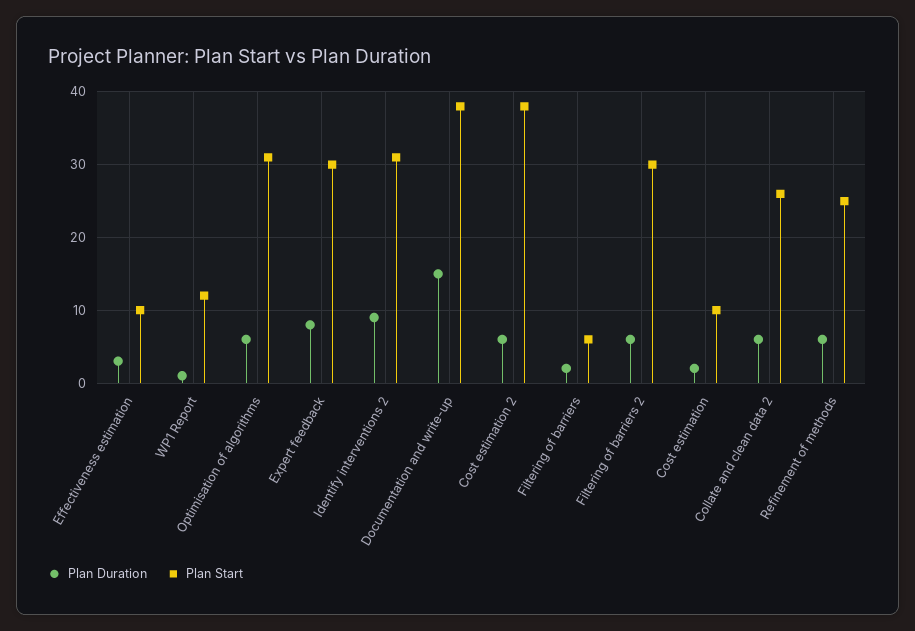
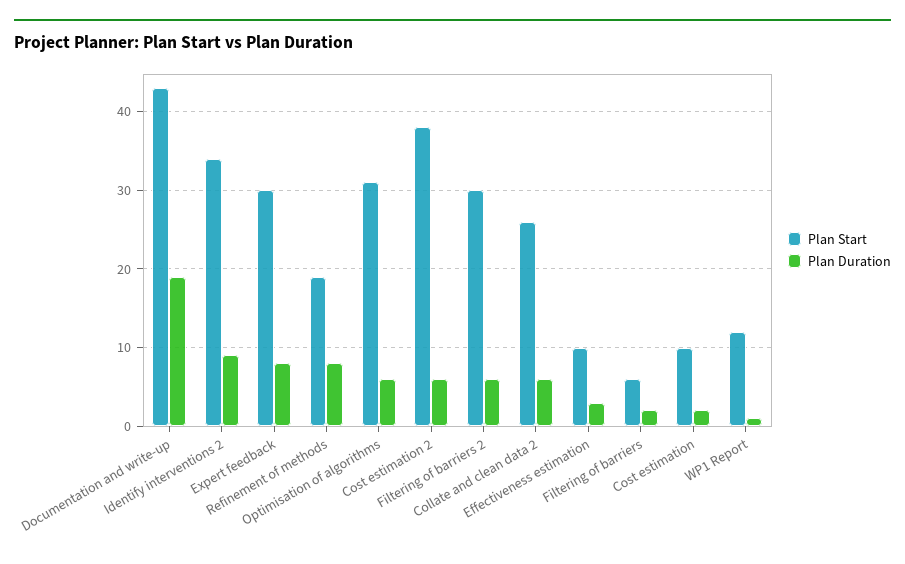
  {
    "Plan Duration": {
      "Effectiveness estimation": 3,
      "WP1 Report": 1,
      "Optimisation of algorithms": 6,
      "Expert feedback": 8,
      "Identify interventions 2": 9,
-     "Documentation and write-up": 15,
+     "Documentation and write-up": 19,
      "Cost estimation 2": 6,
      "Filtering of barriers": 2,
      "Filtering of barriers 2": 6,
      "Cost estimation": 2,
      "Collate and clean data 2": 6,
-     "Refinement of methods": 6
+     "Refinement of methods": 8
    },
    "Plan Start": {
      "Effectiveness estimation": 10,
      "WP1 Report": 12,
      "Optimisation of algorithms": 31,
      "Expert feedback": 30,
-     "Identify interventions 2": 31,
+     "Identify interventions 2": 34,
-     "Documentation and write-up": 38,
+     "Documentation and write-up": 43,
      "Cost estimation 2": 38,
      "Filtering of barriers": 6,
      "Filtering of barriers 2": 30,
      "Cost estimation": 10,
      "Collate and clean data 2": 26,
-     "Refinement of methods": 25
+     "Refinement of methods": 19
    }
  }

